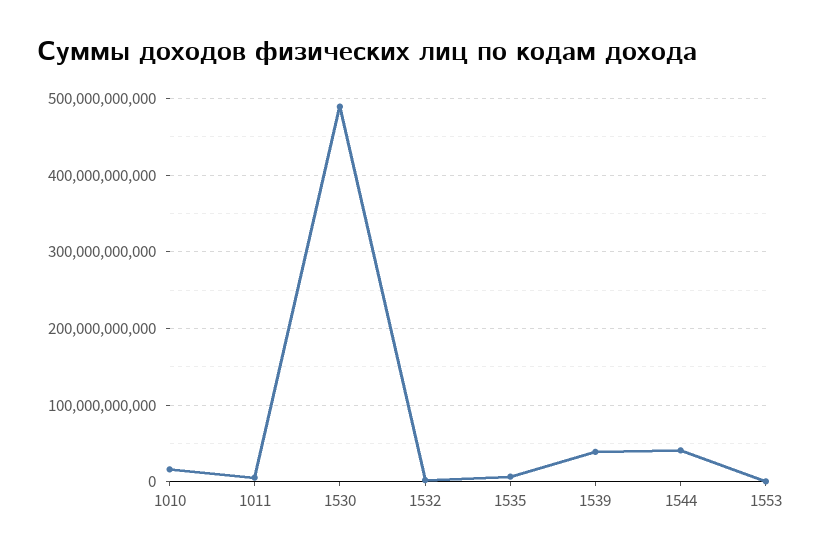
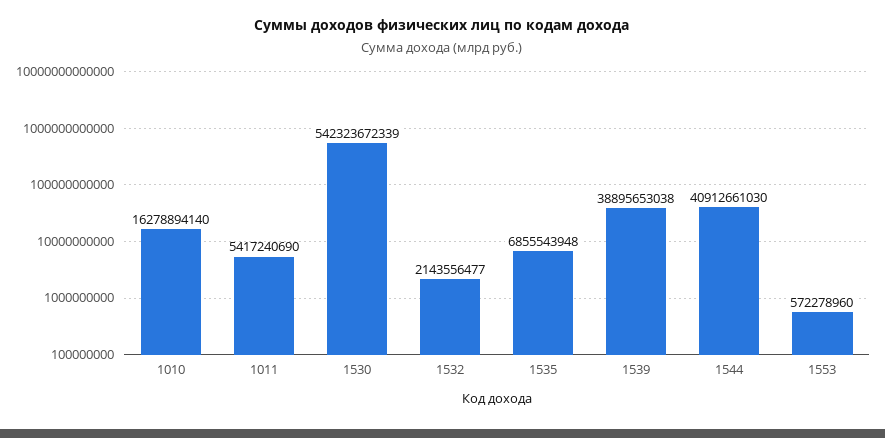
  {
    "1010": 16278894140,
    "1011": 5417240690,
-   "1530": 490000000000,
+   "1530": 542323672339,
    "1532": 2143556477,
    "1535": 6855543948,
    "1539": 38895653038,
    "1544": 40912661030,
    "1553": 572278960
  }

